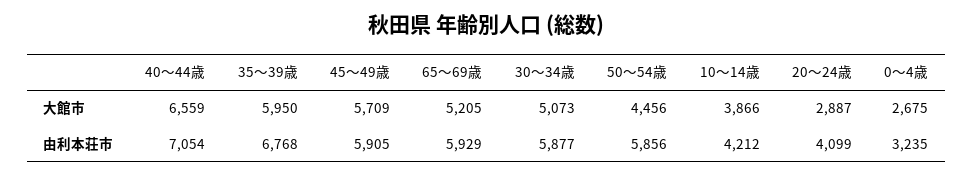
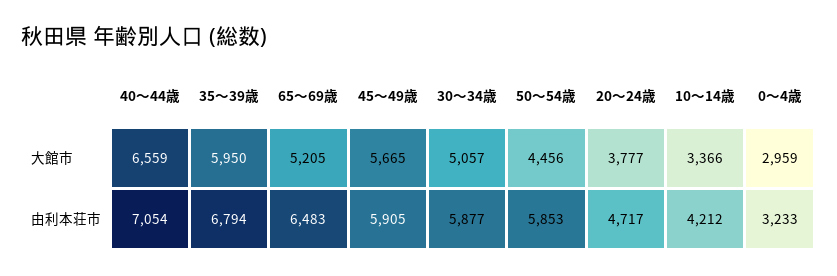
  {
    "40～44歳": {
      "大館市": 6559,
      "由利本荘市": 7054
    },
    "35～39歳": {
      "大館市": 5950,
-     "由利本荘市": 6768
+     "由利本荘市": 6794
    },
    "45～49歳": {
-     "大館市": 5709,
+     "大館市": 5665,
      "由利本荘市": 5905
    },
    "65～69歳": {
      "大館市": 5205,
-     "由利本荘市": 5929
+     "由利本荘市": 6483
    },
    "30～34歳": {
-     "大館市": 5073,
+     "大館市": 5057,
      "由利本荘市": 5877
    },
    "50～54歳": {
      "大館市": 4456,
-     "由利本荘市": 5856
+     "由利本荘市": 5853
    },
    "10～14歳": {
-     "大館市": 3866,
+     "大館市": 3366,
      "由利本荘市": 4212
    },
    "20～24歳": {
-     "大館市": 2887,
+     "大館市": 3777,
-     "由利本荘市": 4099
+     "由利本荘市": 4717
    },
    "0～4歳": {
-     "大館市": 2675,
+     "大館市": 2959,
-     "由利本荘市": 3235
+     "由利本荘市": 3233
    }
  }

